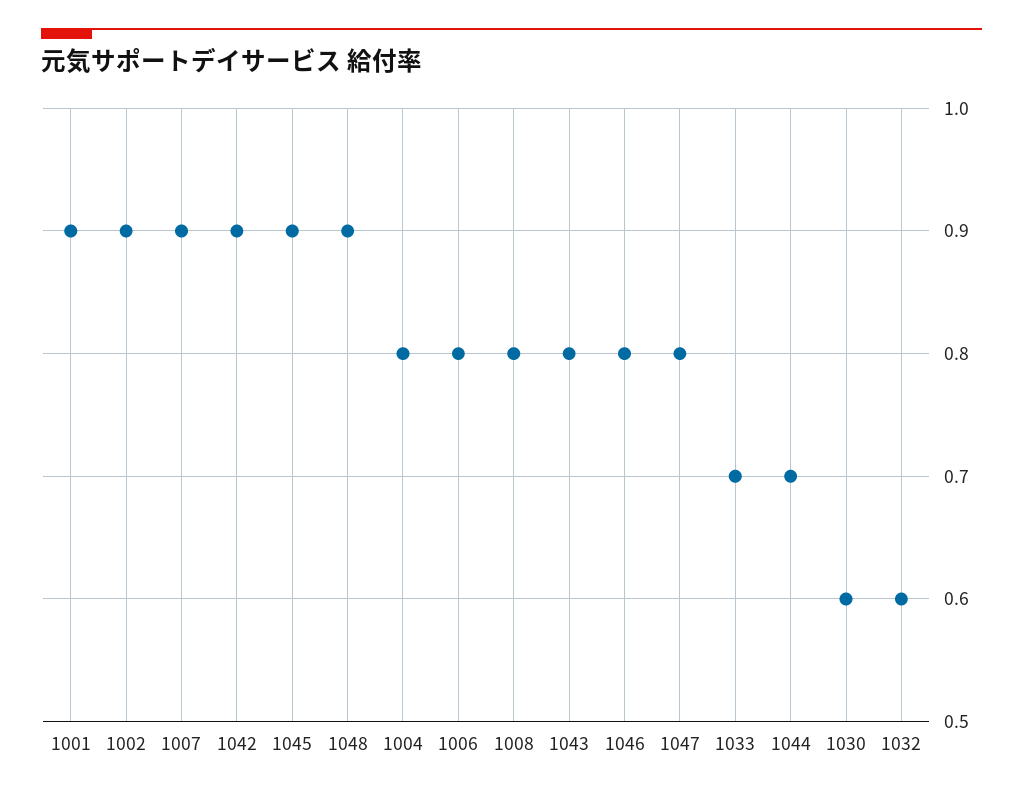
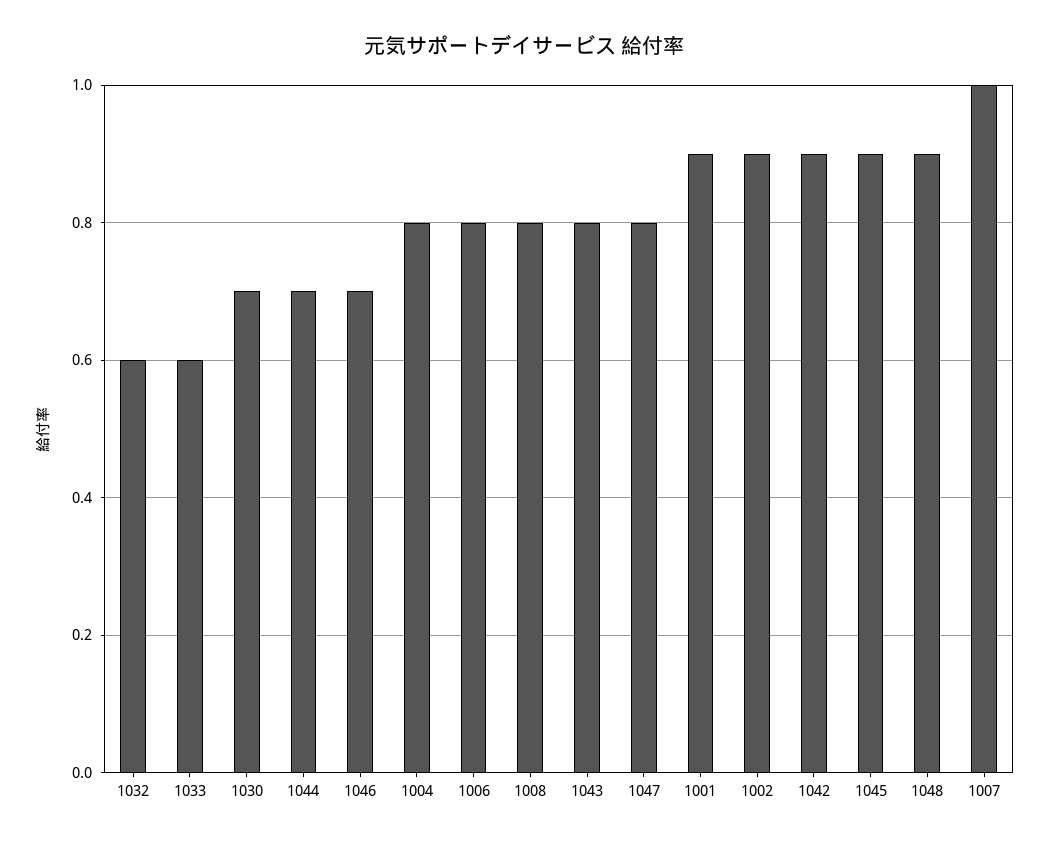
  {
    "1001": 0.9,
    "1002": 0.9,
-   "1007": 0.9,
+   "1007": 1,
    "1042": 0.9,
    "1045": 0.9,
    "1048": 0.9,
    "1004": 0.8,
    "1006": 0.8,
    "1008": 0.8,
    "1043": 0.8,
-   "1046": 0.8,
+   "1046": 0.7,
    "1047": 0.8,
-   "1033": 0.7,
+   "1033": 0.6,
    "1044": 0.7,
-   "1030": 0.6,
+   "1030": 0.7,
    "1032": 0.6
  }

